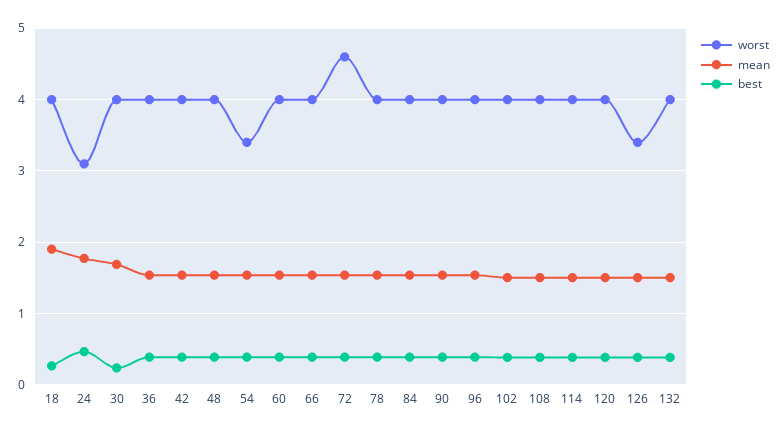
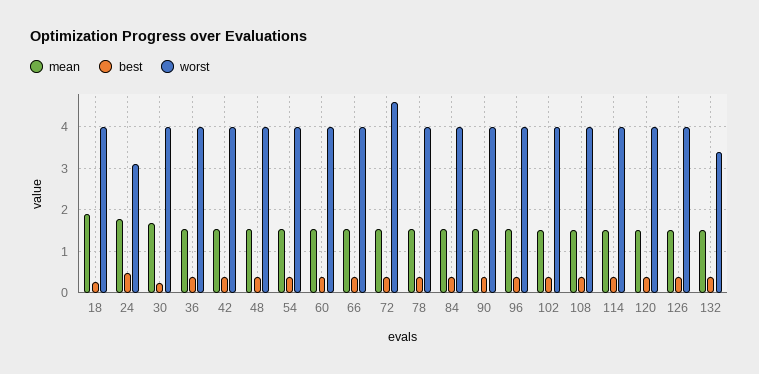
  {
    "worst": {
      "18": 4,
      "24": 3.1,
      "30": 4,
      "36": 4,
      "42": 4,
      "48": 4,
-     "54": 3.4,
+     "54": 4,
      "60": 4,
      "66": 4,
      "72": 4.6,
      "78": 4,
      "84": 4,
      "90": 4,
      "96": 4,
      "102": 4,
      "108": 4,
      "114": 4,
      "120": 4,
-     "126": 3.4,
+     "126": 4,
-     "132": 4
+     "132": 3.4
    },
    "mean": {
      "18": 1.9,
      "24": 1.8,
      "30": 1.7,
      "36": 1.5,
      "42": 1.5,
      "48": 1.5,
      "54": 1.5,
      "60": 1.5,
      "66": 1.5,
      "72": 1.5,
      "78": 1.5,
      "84": 1.5,
      "90": 1.5,
      "96": 1.5,
      "102": 1.5,
      "108": 1.5,
      "114": 1.5,
      "120": 1.5,
      "126": 1.5,
      "132": 1.5
    },
    "best": {
      "18": 0.3,
      "24": 0.5,
      "30": 0.2,
      "36": 0.4,
      "42": 0.4,
      "48": 0.4,
      "54": 0.4,
      "60": 0.4,
      "66": 0.4,
      "72": 0.4,
      "78": 0.4,
      "84": 0.4,
      "90": 0.4,
      "96": 0.4,
      "102": 0.4,
      "108": 0.4,
      "114": 0.4,
      "120": 0.4,
      "126": 0.4,
      "132": 0.4
    }
  }

